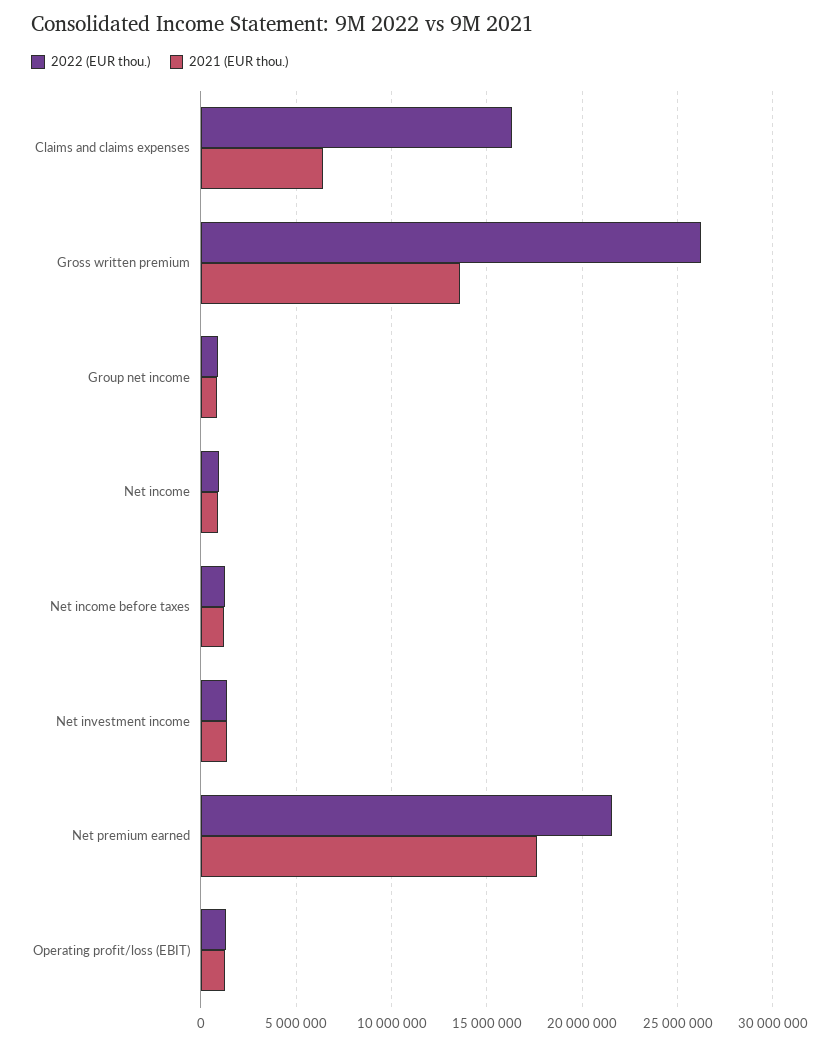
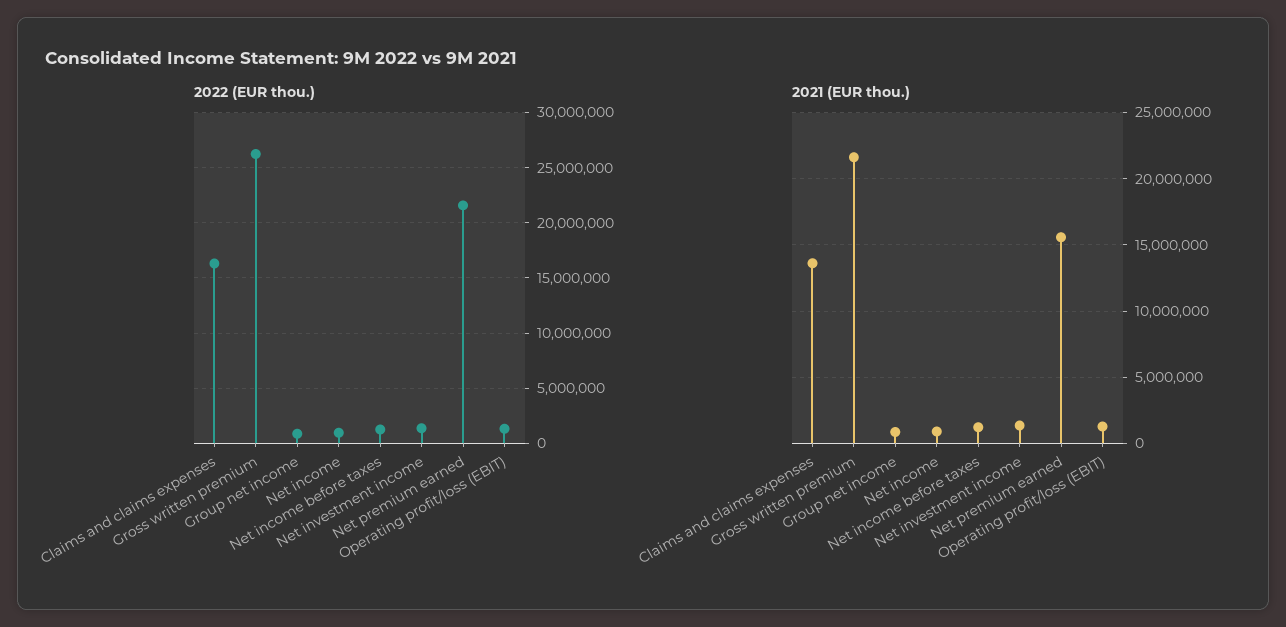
  {
    "2022 (EUR thou.)": {
      "Claims and claims expenses": 16500000,
      "Gross written premium": 26500000,
      "Group net income": 1000000,
      "Net income": 1000000,
      "Net income before taxes": 1500000,
      "Net investment income": 1500000,
      "Net premium earned": 21500000,
      "Operating profit/loss (EBIT)": 1500000
    },
    "2021 (EUR thou.)": {
-     "Claims and claims expenses": 6500000,
+     "Claims and claims expenses": 13500000,
-     "Gross written premium": 13500000,
+     "Gross written premium": 21500000,
      "Group net income": 1000000,
      "Net income": 1000000,
      "Net income before taxes": 1000000,
      "Net investment income": 1500000,
-     "Net premium earned": 17500000,
+     "Net premium earned": 15500000,
      "Operating profit/loss (EBIT)": 1500000
    }
  }

